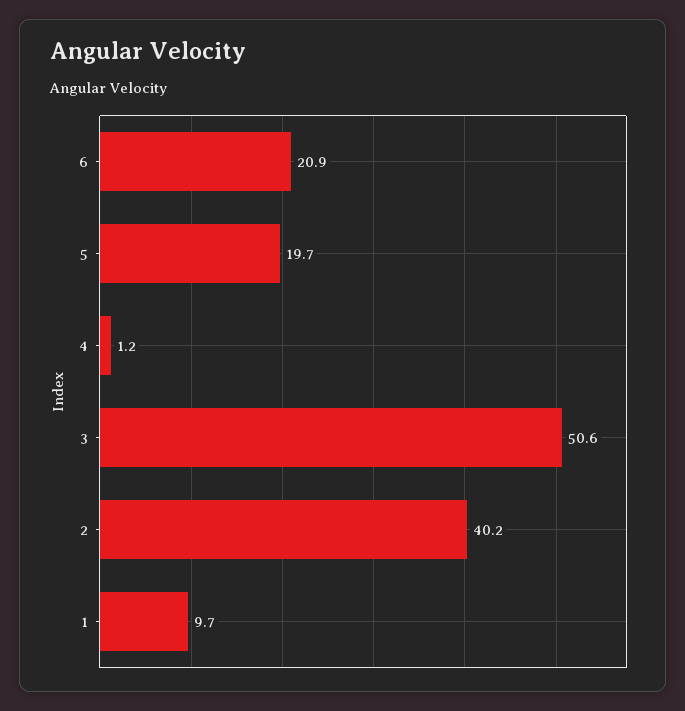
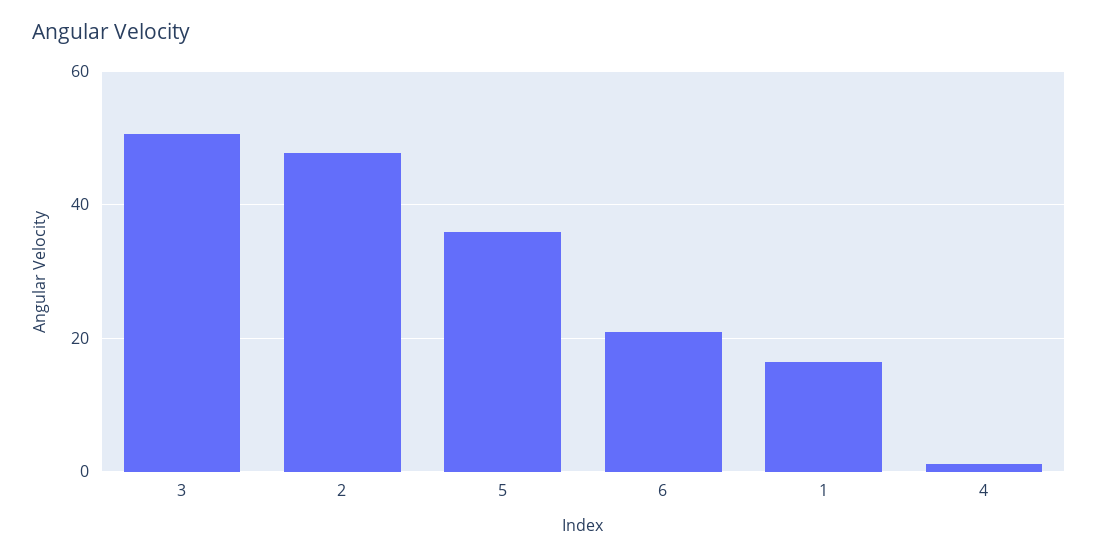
  {
    "6": 20.9,
-   "5": 19.7,
+   "5": 36,
    "4": 1.2,
    "3": 50.6,
-   "2": 40.2,
+   "2": 48,
-   "1": 9.7
+   "1": 16
  }

